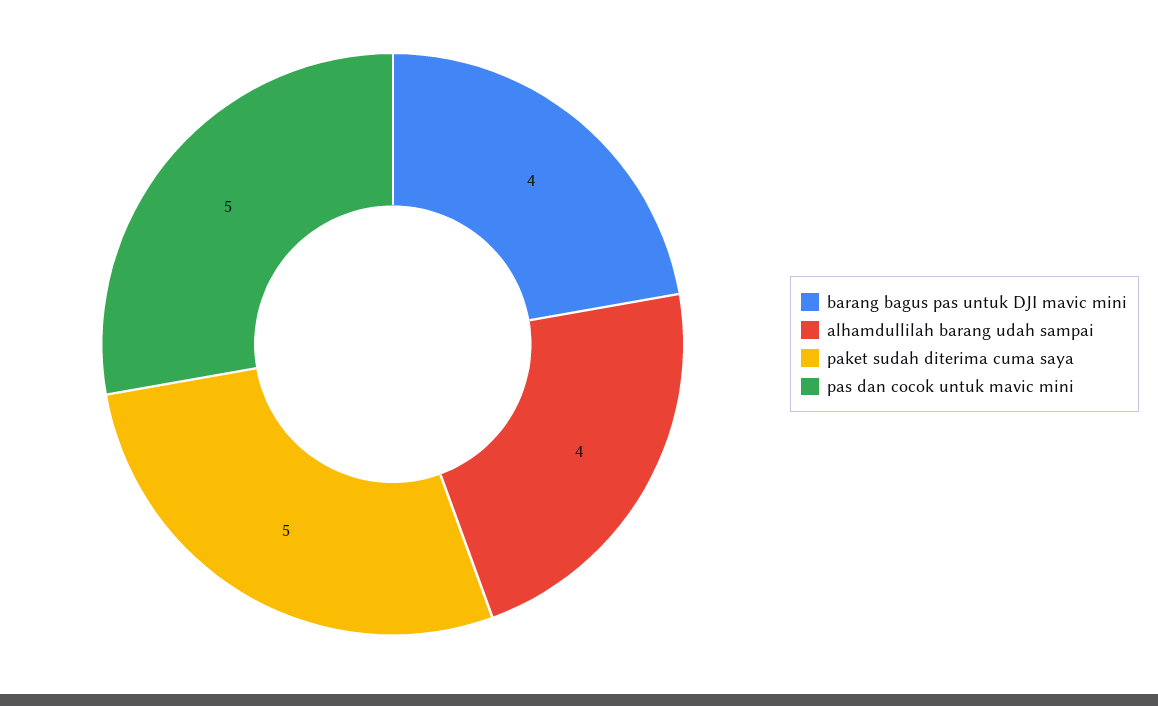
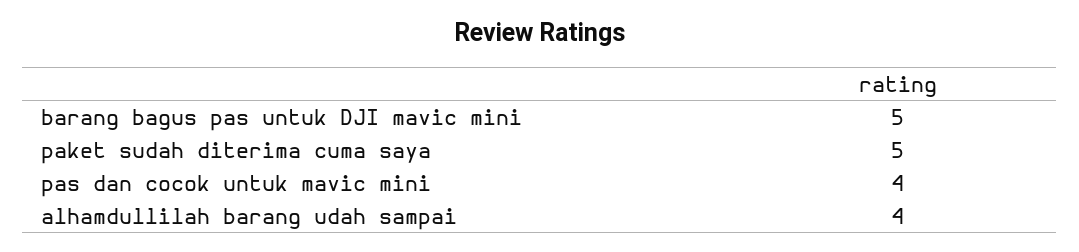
  {
-   "barang bagus pas untuk DJI mavic mini": 4,
+   "barang bagus pas untuk DJI mavic mini": 5,
    "alhamdullilah barang udah sampai": 4,
    "paket sudah diterima cuma saya": 5,
-   "pas dan cocok untuk mavic mini": 5
+   "pas dan cocok untuk mavic mini": 4
  }

